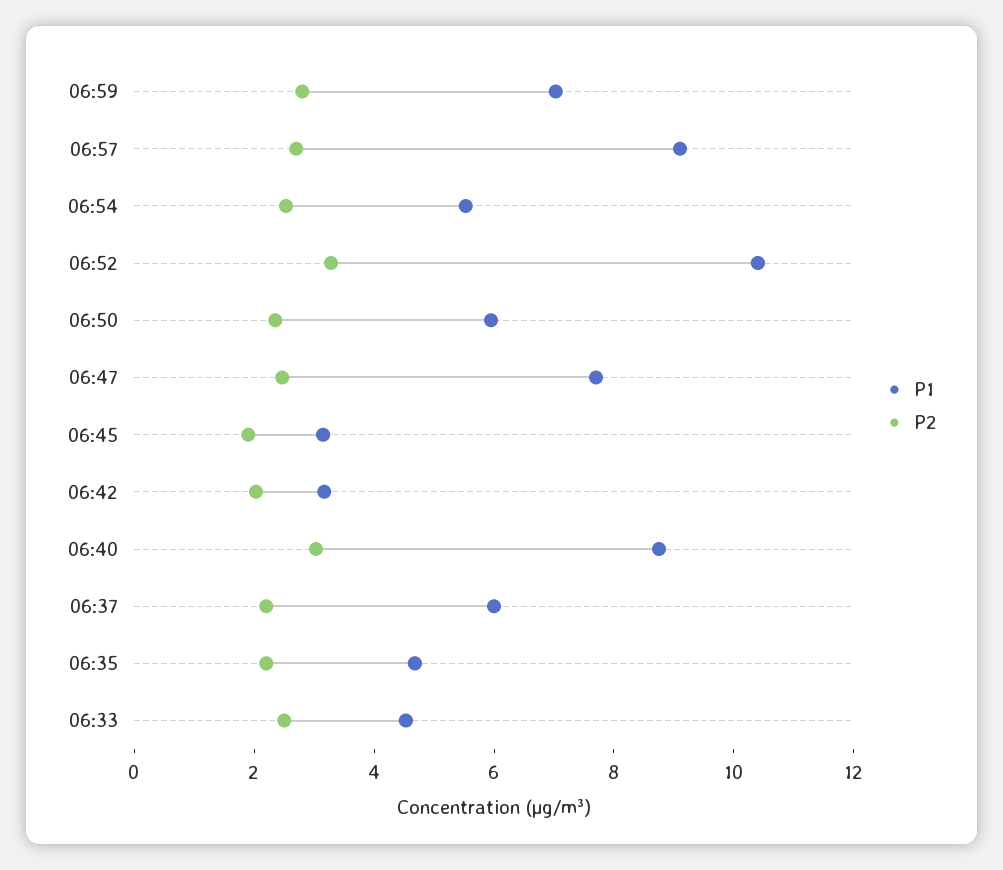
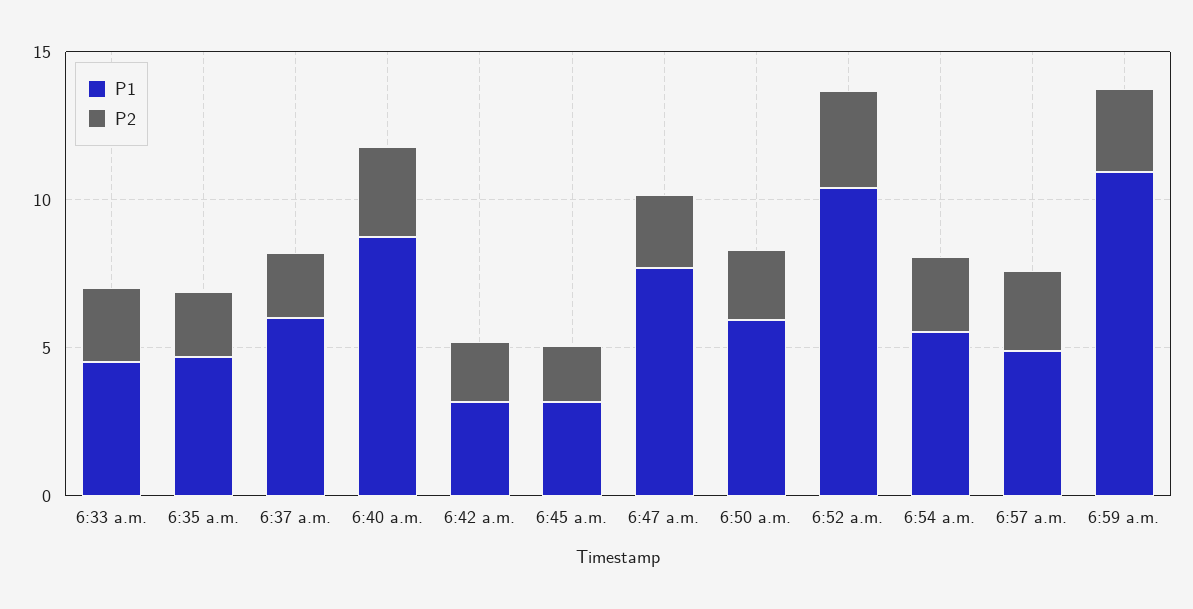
  {
    "P1": {
-     "06:59": 7,
+     "06:59": 11,
-     "06:57": 9,
+     "06:57": 5,
      "06:54": 5.5,
      "06:52": 10.5,
      "06:50": 6,
      "06:47": 7.5,
      "06:45": 3,
      "06:42": 3,
      "06:40": 9,
      "06:37": 6,
      "06:35": 4.5,
      "06:33": 4.5
    },
    "P2": {
      "06:59": 3,
      "06:57": 2.5,
      "06:54": 2.5,
      "06:52": 3.5,
      "06:50": 2.5,
      "06:47": 2.5,
      "06:45": 2,
      "06:42": 2,
      "06:40": 3,
      "06:37": 2,
      "06:35": 2,
      "06:33": 2.5
    }
  }

